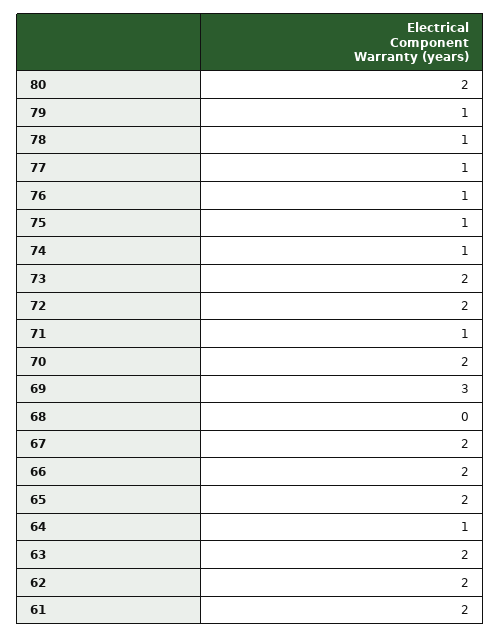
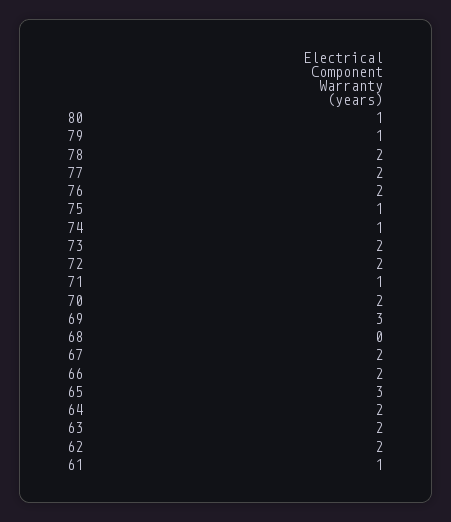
  {
-   "80": 2,
+   "80": 1,
    "79": 1,
-   "78": 1,
+   "78": 2,
-   "77": 1,
+   "77": 2,
-   "76": 1,
+   "76": 2,
    "75": 1,
    "74": 1,
    "73": 2,
    "72": 2,
    "71": 1,
    "70": 2,
    "69": 3,
    "68": 0,
    "67": 2,
    "66": 2,
-   "65": 2,
+   "65": 3,
-   "64": 1,
+   "64": 2,
    "63": 2,
    "62": 2,
-   "61": 2
+   "61": 1
  }

